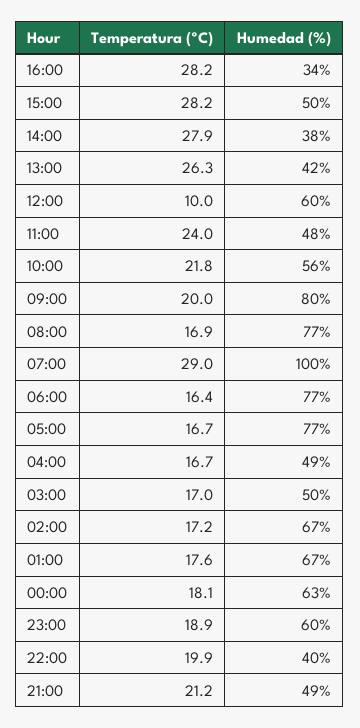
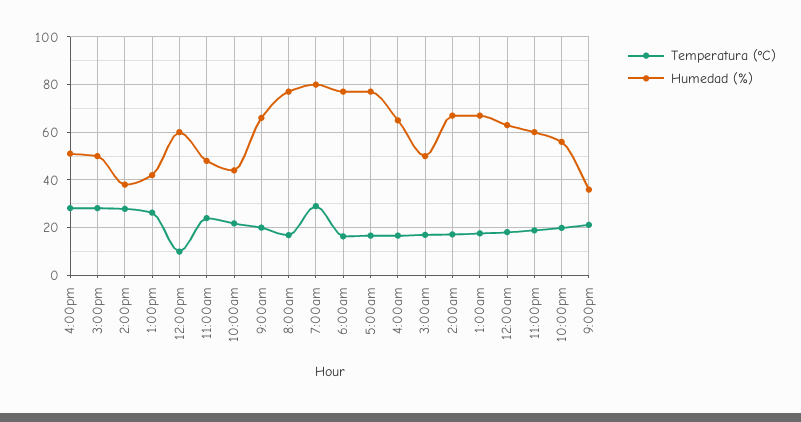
  {
    "Temperatura (ºC)": {
      "16:00": 28.2,
      "15:00": 28.2,
      "14:00": 27.9,
      "13:00": 26.3,
      "12:00": 10,
      "11:00": 24,
      "10:00": 21.8,
      "09:00": 20,
      "08:00": 16.9,
      "07:00": 29,
      "06:00": 16.4,
      "05:00": 16.7,
      "04:00": 16.7,
      "03:00": 17,
      "02:00": 17.2,
      "01:00": 17.6,
      "00:00": 18.1,
      "23:00": 18.9,
      "22:00": 19.9,
      "21:00": 21.2
    },
    "Humedad (%)": {
-     "16:00": 34,
+     "16:00": 50,
      "15:00": 50,
      "14:00": 38,
      "13:00": 42,
      "12:00": 60,
      "11:00": 48,
-     "10:00": 56,
+     "10:00": 45,
-     "09:00": 80,
+     "09:00": 65,
      "08:00": 77,
-     "07:00": 100,
+     "07:00": 80,
      "06:00": 77,
      "05:00": 77,
-     "04:00": 49,
+     "04:00": 65,
      "03:00": 50,
      "02:00": 67,
      "01:00": 67,
      "00:00": 63,
      "23:00": 60,
-     "22:00": 40,
+     "22:00": 55,
-     "21:00": 49
+     "21:00": 35
    }
  }

